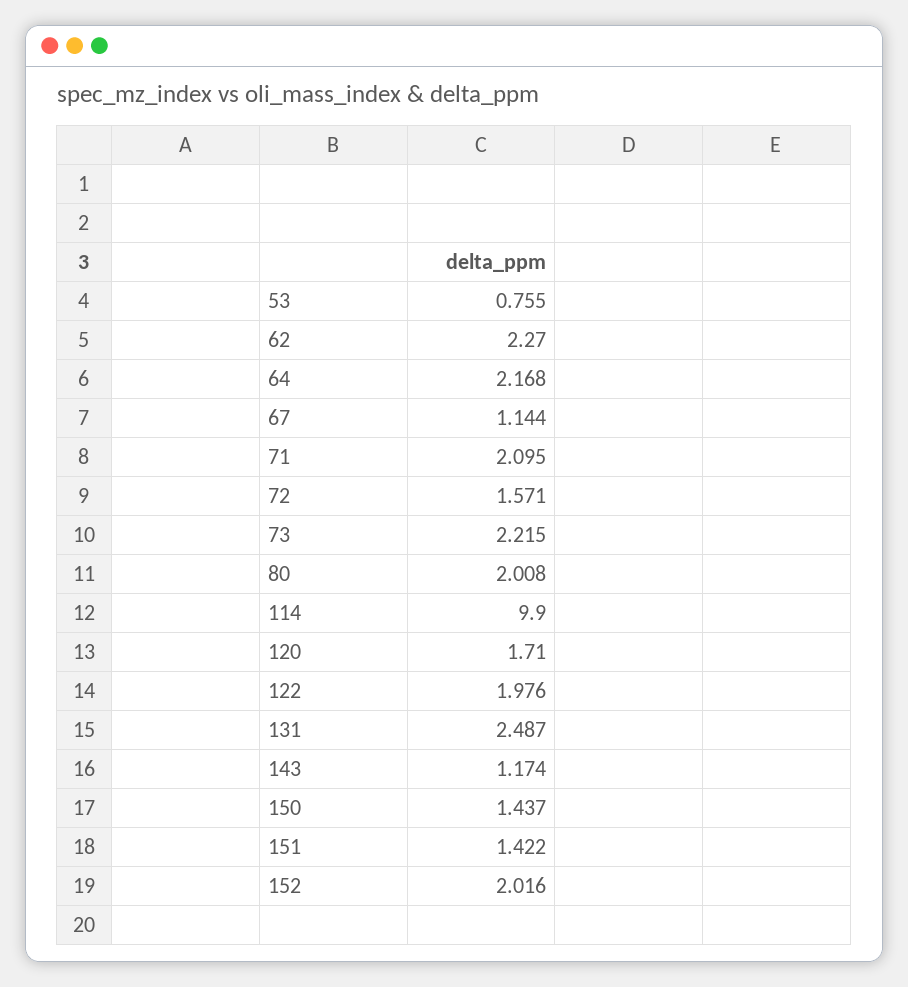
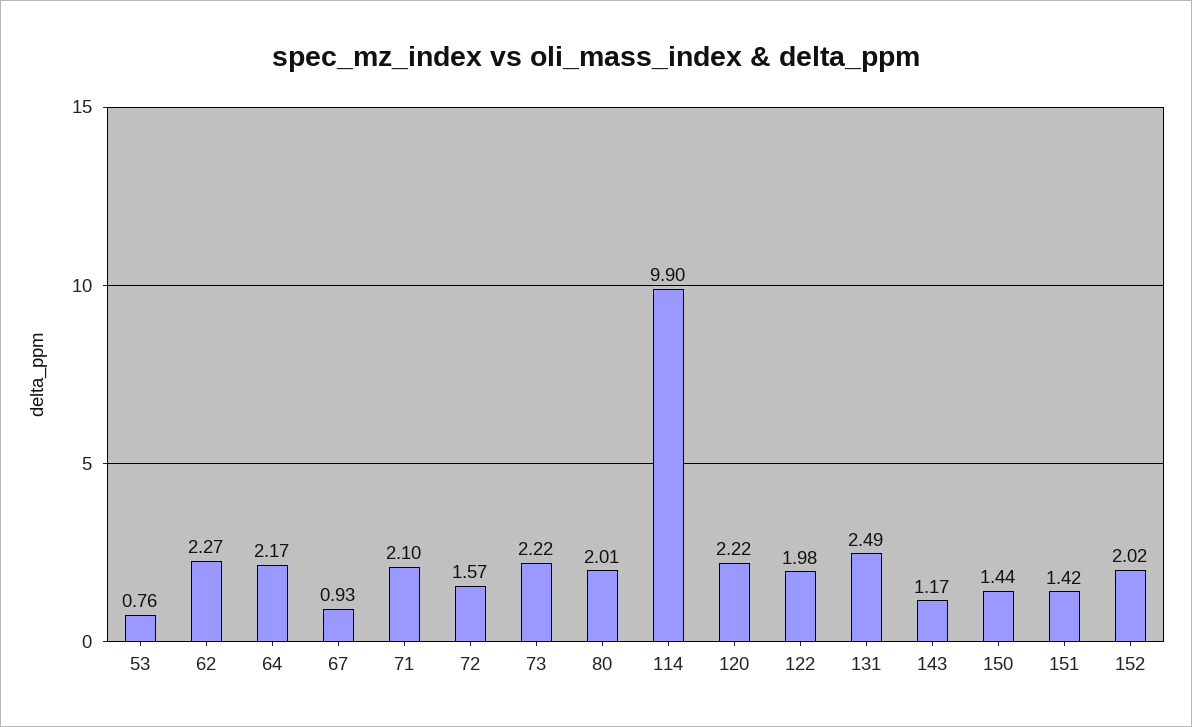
  {
    "53": 0.755,
    "62": 2.27,
    "64": 2.168,
-   "67": 1.144,
+   "67": 0.93,
    "71": 2.095,
    "72": 1.571,
    "73": 2.215,
    "80": 2.008,
    "114": 9.9,
-   "120": 1.71,
+   "120": 2.22,
    "122": 1.976,
    "131": 2.487,
    "143": 1.174,
    "150": 1.437,
    "151": 1.422,
    "152": 2.016
  }

